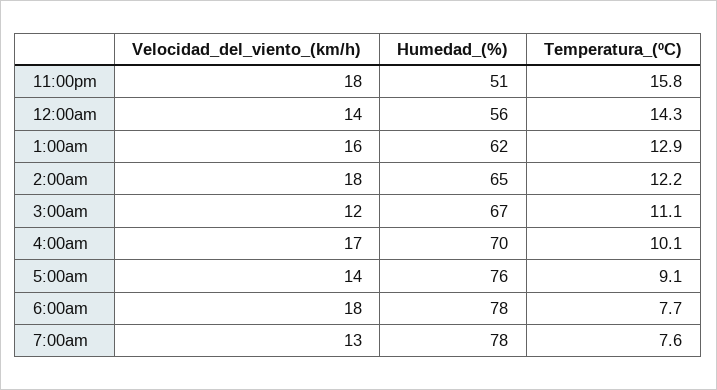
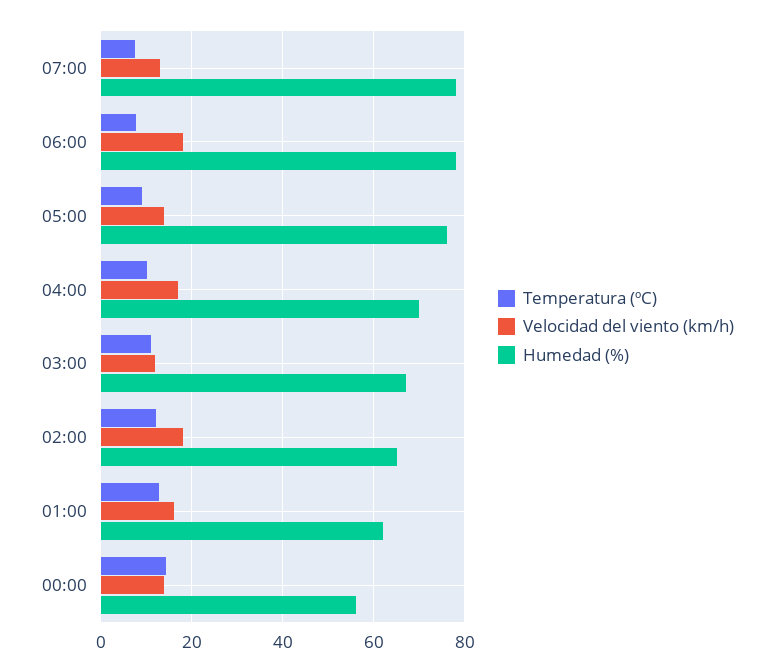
  {
    "Velocidad_del_viento_(km/h)": {
-     "11:00pm": 18,
      "12:00am": 14,
      "1:00am": 16,
      "2:00am": 18,
      "3:00am": 12,
      "4:00am": 17,
      "5:00am": 14,
      "6:00am": 18,
      "7:00am": 13
    },
    "Humedad_(%)": {
-     "11:00pm": 51,
      "12:00am": 56,
      "1:00am": 62,
      "2:00am": 65,
      "3:00am": 67,
      "4:00am": 70,
      "5:00am": 76,
      "6:00am": 78,
      "7:00am": 78
    },
    "Temperatura_(ºC)": {
-     "11:00pm": 15.8,
      "12:00am": 14.3,
      "1:00am": 12.9,
      "2:00am": 12.2,
      "3:00am": 11.1,
      "4:00am": 10.1,
      "5:00am": 9.1,
      "6:00am": 7.7,
      "7:00am": 7.6
    }
  }

